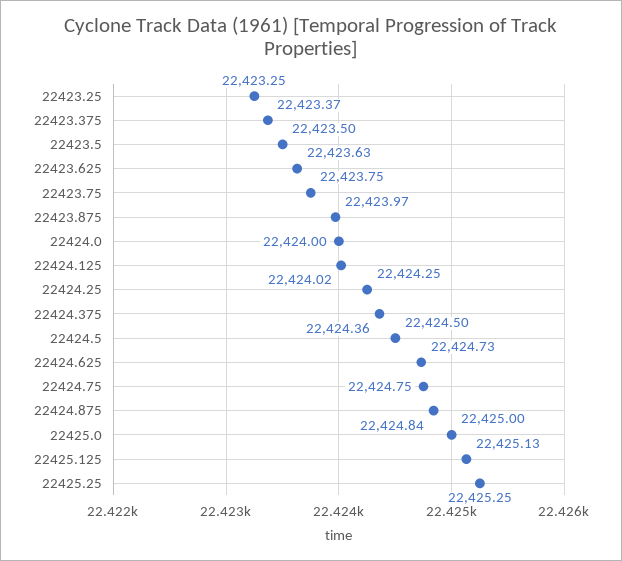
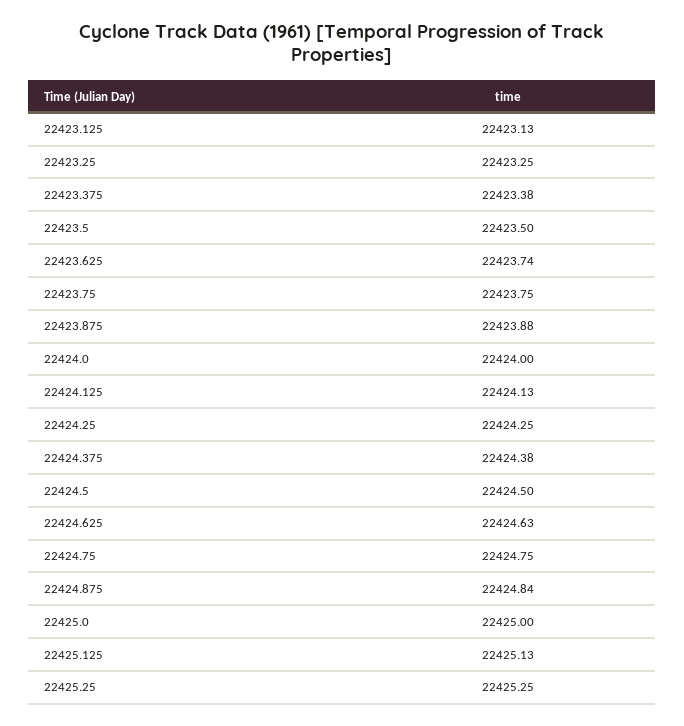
  {
    "22423.25": 22423.25,
-   "22423.375": 22423.37,
+   "22423.375": 22423.38,
    "22423.5": 22423.5,
-   "22423.625": 22423.63,
+   "22423.625": 22423.74,
    "22423.75": 22423.75,
-   "22423.875": 22423.97,
+   "22423.875": 22423.88,
    "22424.0": 22424,
-   "22424.125": 22424.02,
+   "22424.125": 22424.13,
    "22424.25": 22424.25,
-   "22424.375": 22424.36,
+   "22424.375": 22424.38,
    "22424.5": 22424.5,
-   "22424.625": 22424.73,
+   "22424.625": 22424.63,
    "22424.75": 22424.75,
    "22424.875": 22424.84,
    "22425.0": 22425,
    "22425.125": 22425.13,
-   "22425.25": 22425.25
+   "22425.25": 22425.25,
+   "22423.125": 22423.13
  }

